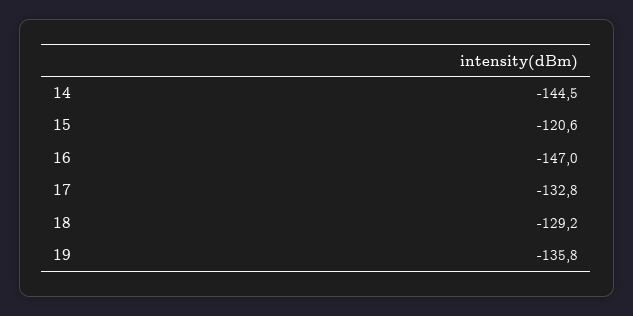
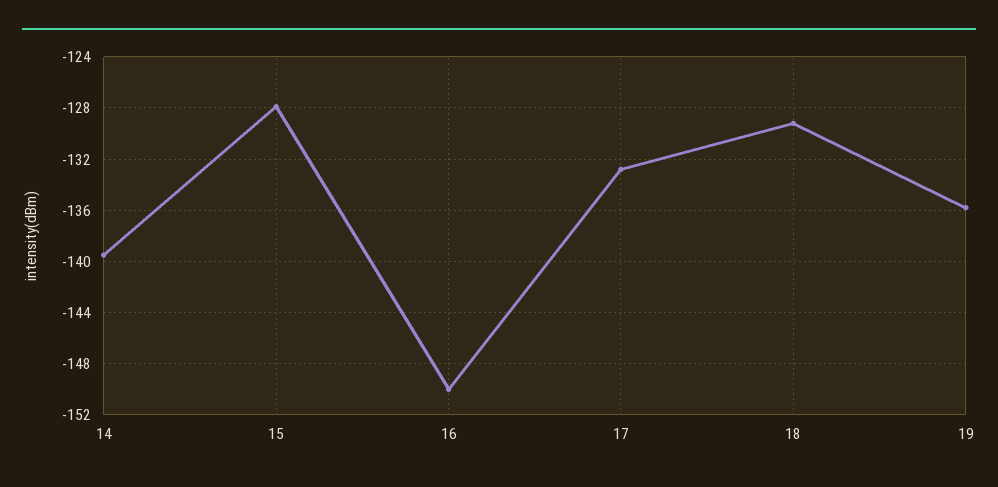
  {
-   "14": -144.5,
+   "14": -139.5,
-   "15": -120.6,
+   "15": -128,
-   "16": -147,
+   "16": -150,
    "17": -132.8,
    "18": -129.2,
    "19": -135.8
  }

